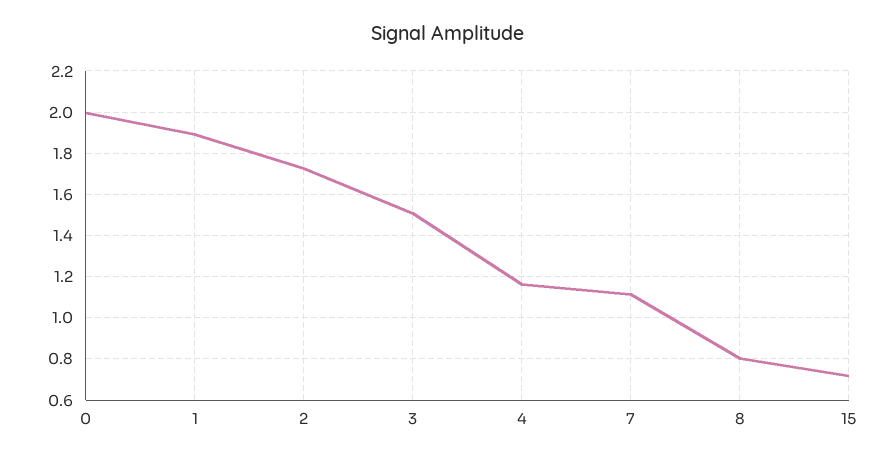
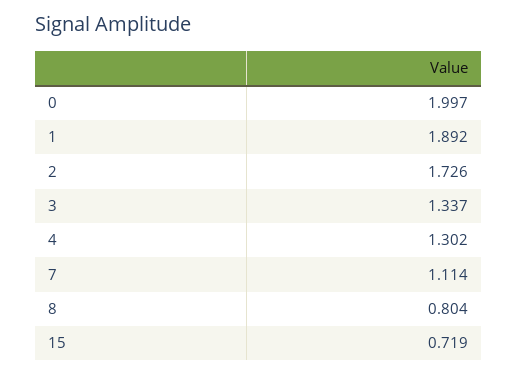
  {
    "0": 1.997,
    "1": 1.892,
    "2": 1.726,
-   "3": 1.5,
+   "3": 1.337,
-   "4": 1.15,
+   "4": 1.302,
    "7": 1.114,
    "8": 0.804,
    "15": 0.719
  }

